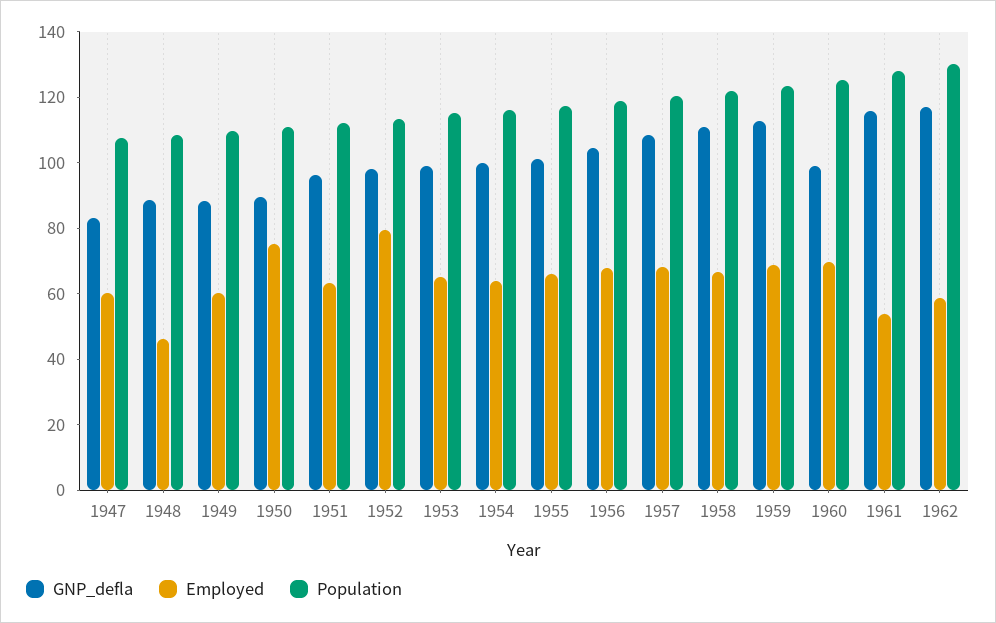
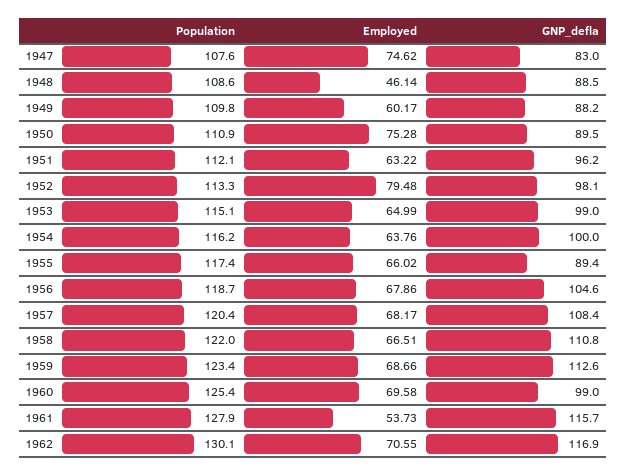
  {
    "GNP_defla": {
      "1947": 83,
      "1948": 88.5,
      "1949": 88.2,
      "1950": 89.5,
      "1951": 96.2,
      "1952": 98.1,
      "1953": 99,
      "1954": 100,
-     "1955": 100,
+     "1955": 89.4,
      "1956": 104.6,
      "1957": 108.4,
      "1958": 110.8,
      "1959": 112.6,
      "1960": 99,
      "1961": 115.7,
      "1962": 116.9
    },
    "Employed": {
-     "1947": 60,
+     "1947": 74.62,
      "1948": 46.14,
      "1949": 60.17,
      "1950": 75.28,
      "1951": 63.22,
      "1952": 79.48,
      "1953": 64.99,
      "1954": 63.76,
      "1955": 66.02,
      "1956": 67.86,
      "1957": 68.17,
      "1958": 66.51,
      "1959": 68.66,
      "1960": 69.58,
      "1961": 53.73,
-     "1962": 60
+     "1962": 70.55
    },
    "Population": {
      "1947": 107.6,
      "1948": 108.6,
      "1949": 109.8,
      "1950": 110.9,
      "1951": 112.1,
      "1952": 113.3,
      "1953": 115.1,
      "1954": 116.2,
      "1955": 117.4,
      "1956": 118.7,
      "1957": 120.4,
      "1958": 122,
      "1959": 123.4,
      "1960": 125.4,
      "1961": 127.9,
      "1962": 130.1
    }
  }

